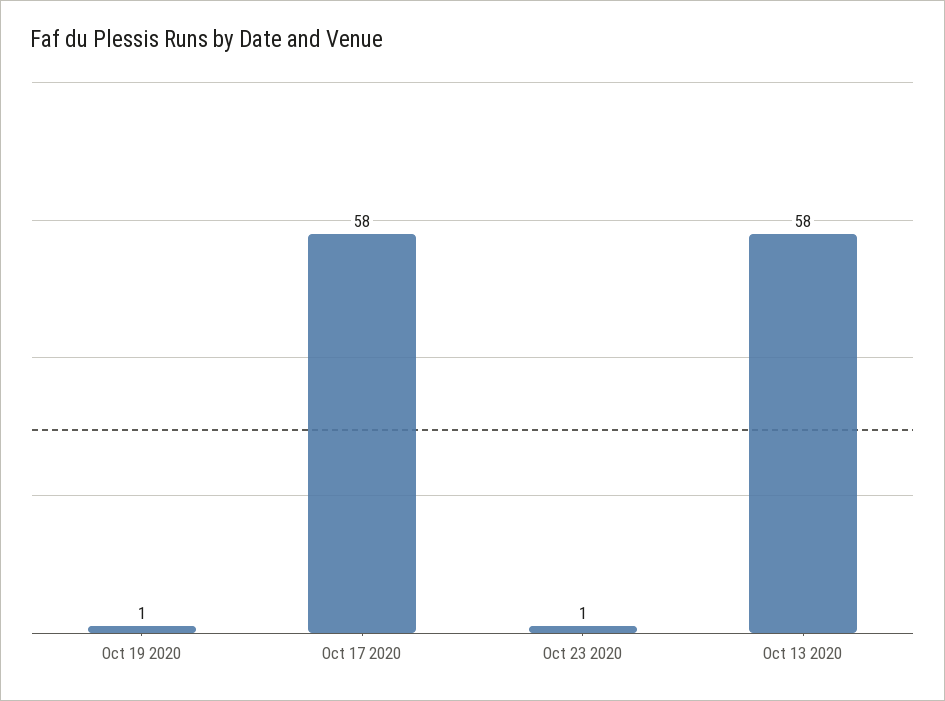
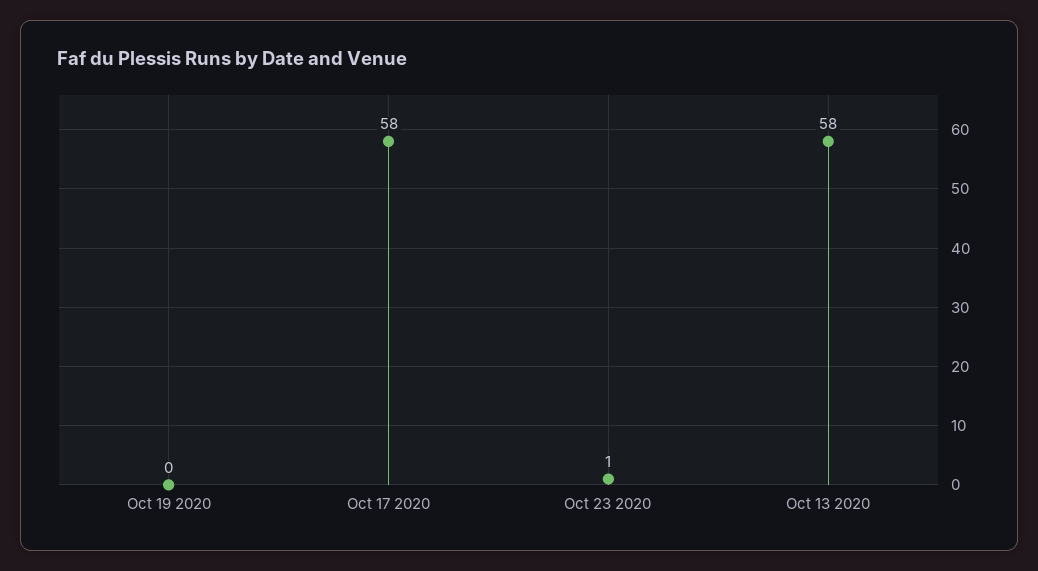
  {
-   "Oct 19 2020": 1,
+   "Oct 19 2020": 0,
    "Oct 17 2020": 58,
    "Oct 23 2020": 1,
    "Oct 13 2020": 58
  }

